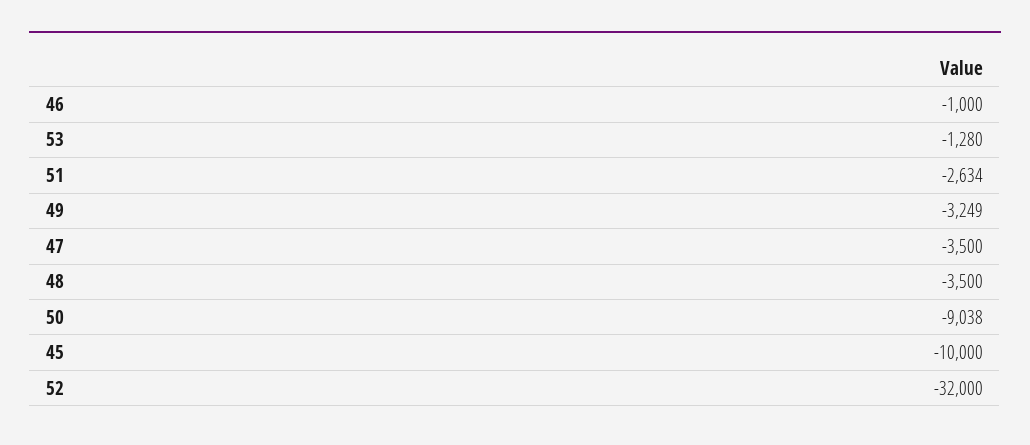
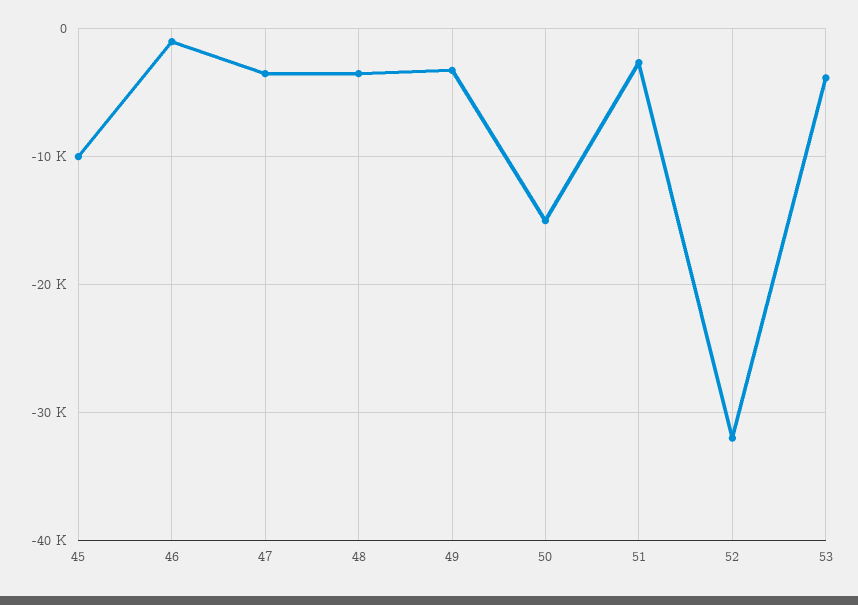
  {
    "46": -1000,
-   "53": -1280,
+   "53": -4000,
    "51": -2634,
    "49": -3249,
    "47": -3500,
    "48": -3500,
-   "50": -9038,
+   "50": -15000,
    "45": -10000,
    "52": -32000
  }

